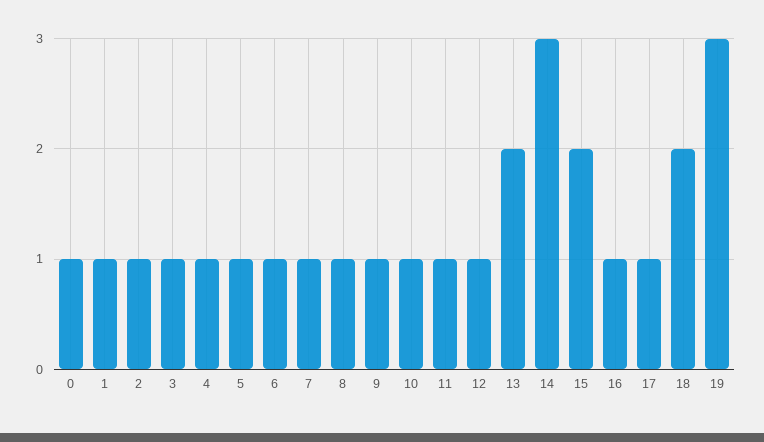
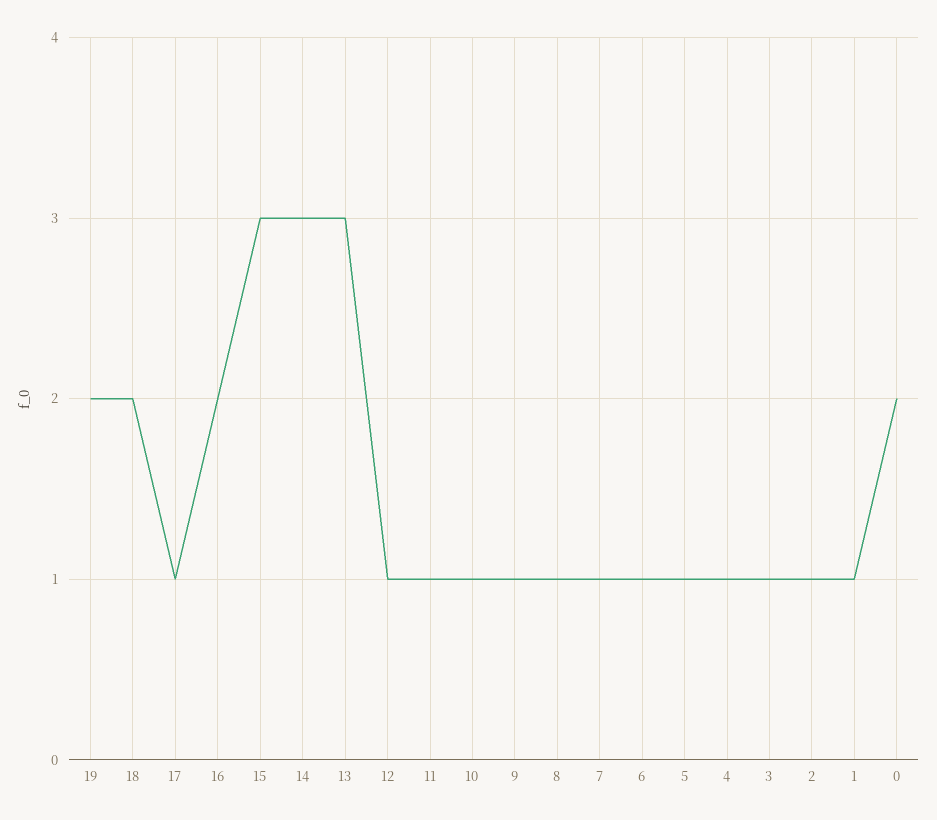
  {
-   "0": 1,
+   "0": 2,
    "1": 1,
    "2": 1,
    "3": 1,
    "4": 1,
    "5": 1,
    "6": 1,
    "7": 1,
    "8": 1,
    "9": 1,
    "10": 1,
    "11": 1,
    "12": 1,
-   "13": 2,
+   "13": 3,
    "14": 3,
-   "15": 2,
+   "15": 3,
-   "16": 1,
+   "16": 2,
    "17": 1,
    "18": 2,
-   "19": 3
+   "19": 2
  }

